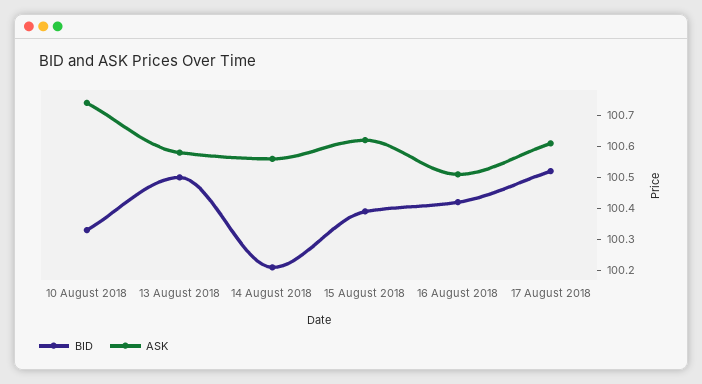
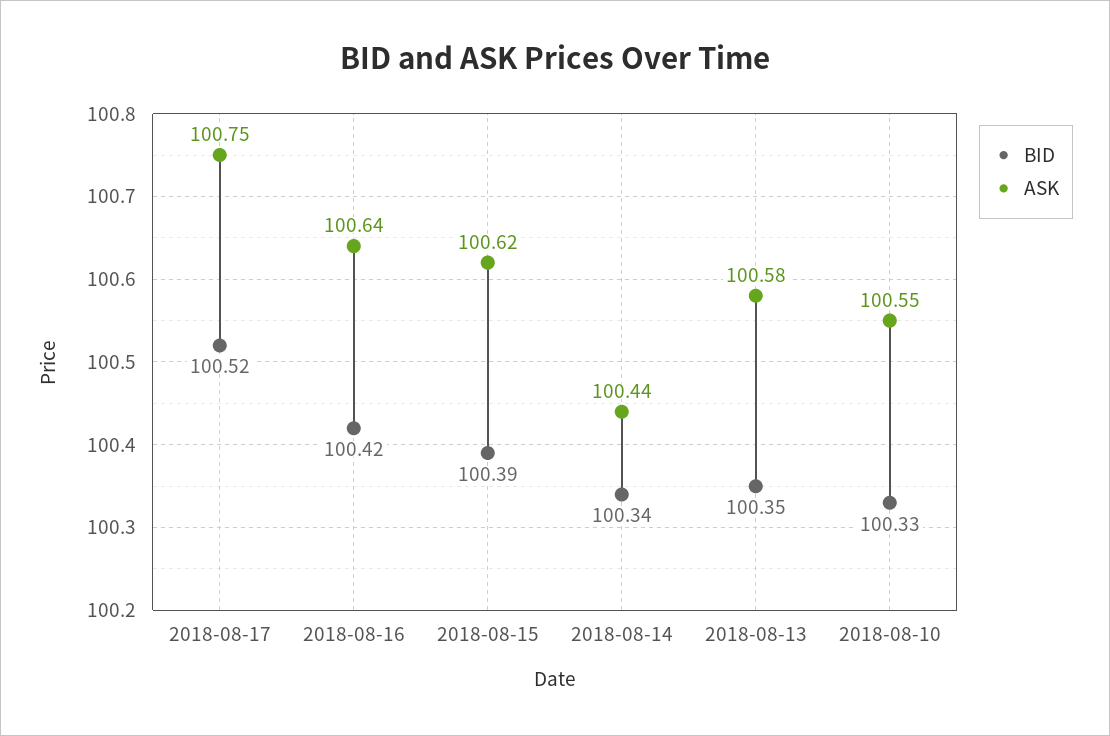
  {
    "BID": {
      "10 August 2018": 100.33,
-     "13 August 2018": 100.5,
+     "13 August 2018": 100.35,
-     "14 August 2018": 100.2,
+     "14 August 2018": 100.34,
      "15 August 2018": 100.39,
      "16 August 2018": 100.42,
      "17 August 2018": 100.52
    },
    "ASK": {
-     "10 August 2018": 100.75,
+     "10 August 2018": 100.55,
      "13 August 2018": 100.58,
-     "14 August 2018": 100.55,
+     "14 August 2018": 100.44,
      "15 August 2018": 100.62,
-     "16 August 2018": 100.5,
+     "16 August 2018": 100.64,
-     "17 August 2018": 100.6
+     "17 August 2018": 100.75
    }
  }

